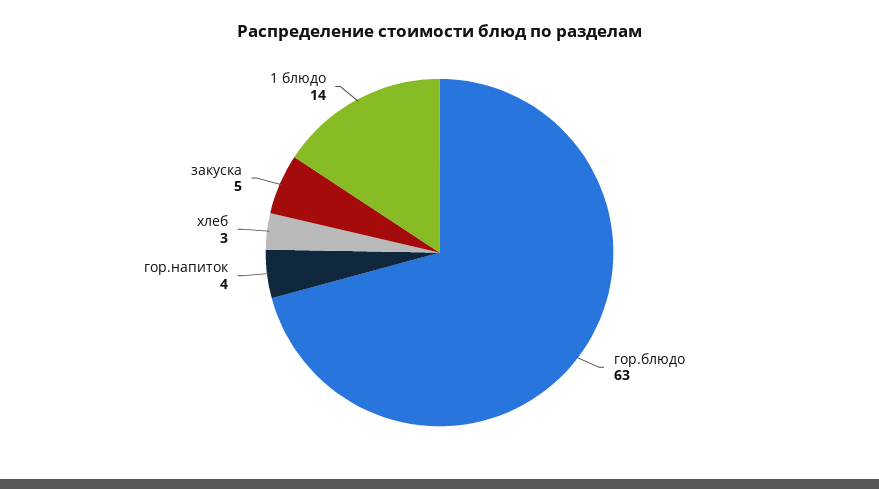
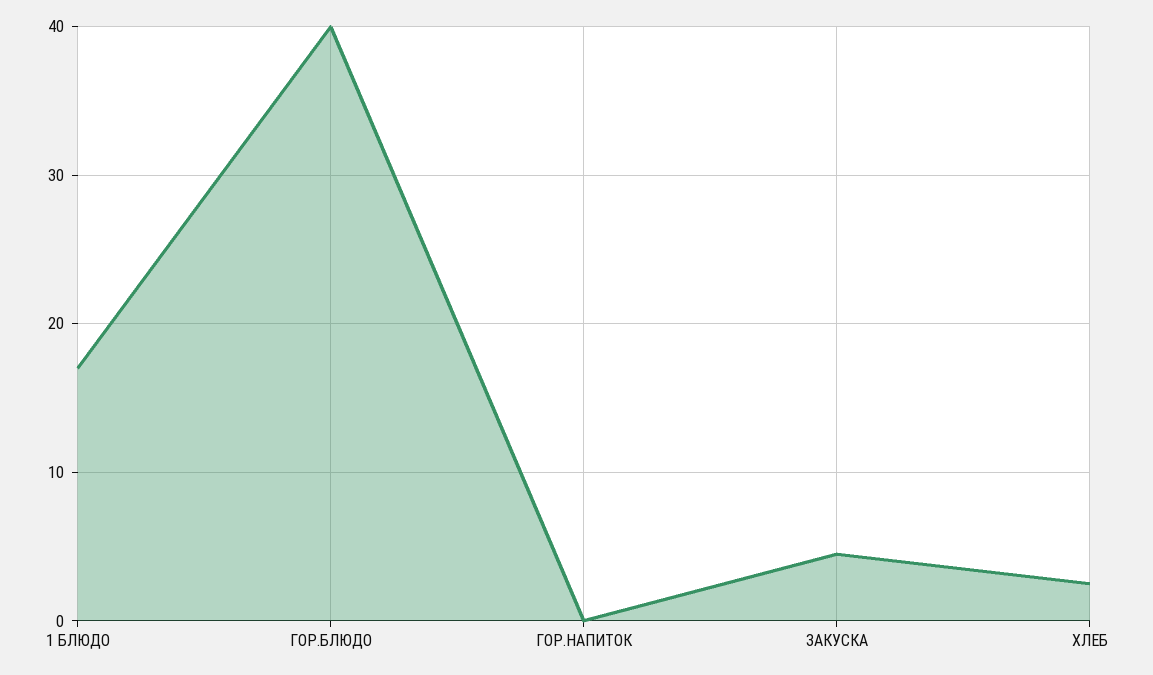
  {
-   "гор.блюдо": 63,
+   "гор.блюдо": 40,
-   "гор.напиток": 4,
+   "гор.напиток": 0,
    "хлеб": 3,
    "закуска": 5,
-   "1 блюдо": 14
+   "1 блюдо": 17
  }

